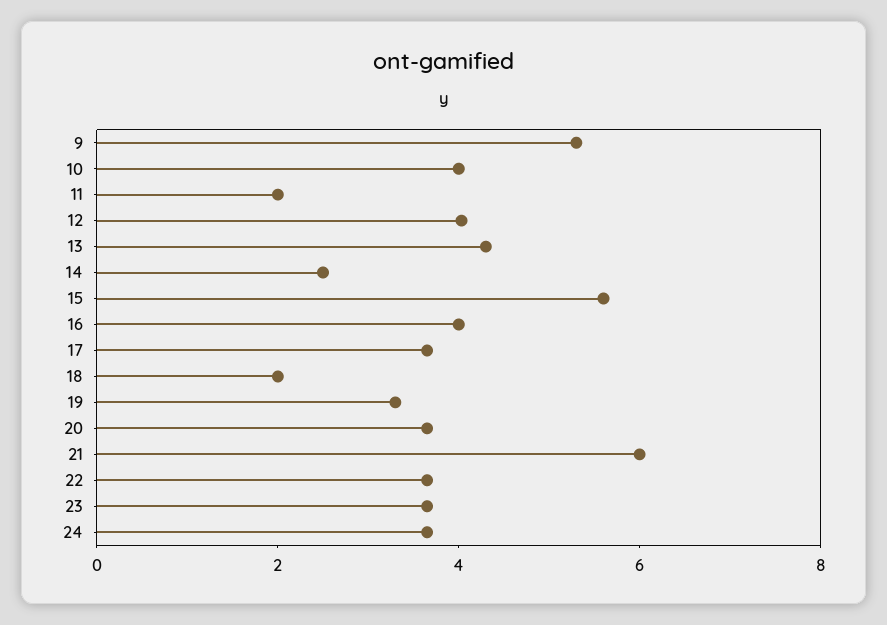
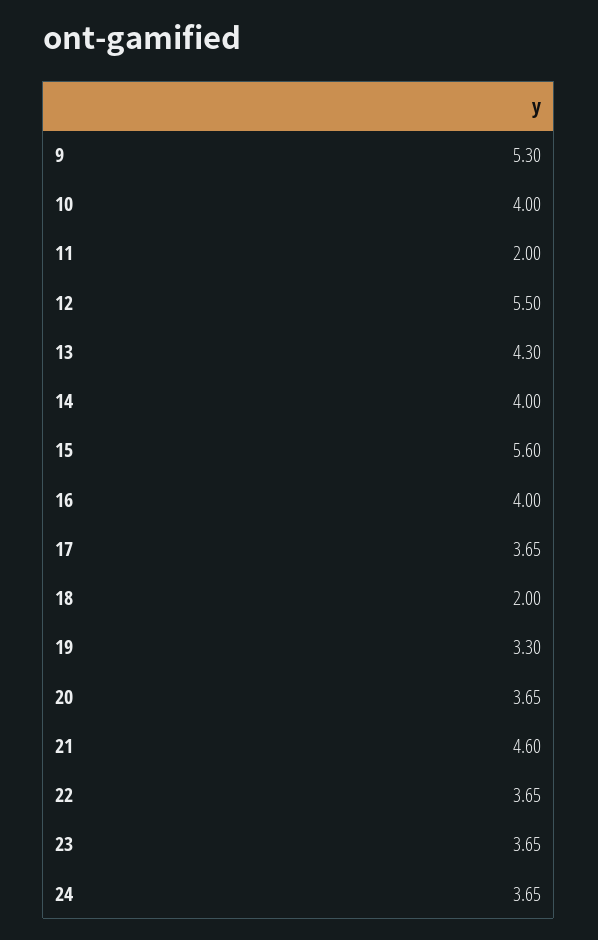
  {
    "9": 5.3,
    "10": 4,
    "11": 2,
-   "12": 4,
+   "12": 5.5,
    "13": 4.3,
-   "14": 2.5,
+   "14": 4,
    "15": 5.6,
    "16": 4,
    "17": 3.65,
    "18": 2,
    "19": 3.3,
    "20": 3.65,
-   "21": 6,
+   "21": 4.6,
    "22": 3.65,
    "23": 3.65,
    "24": 3.65
  }

